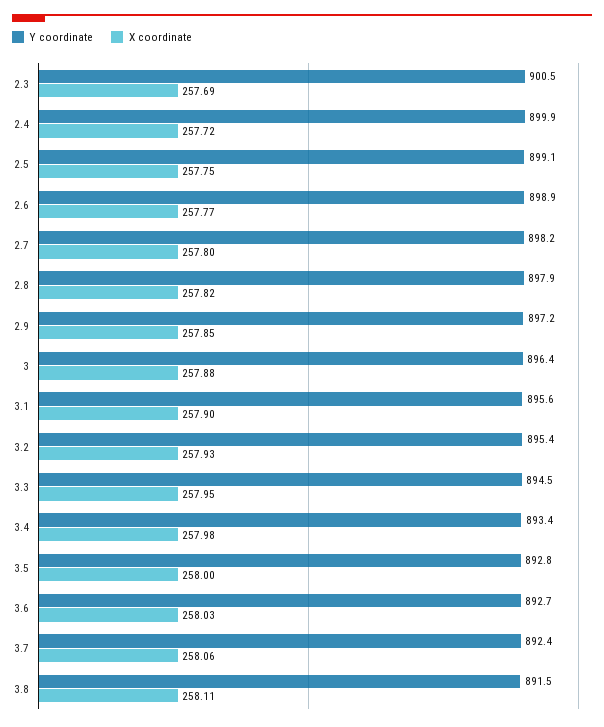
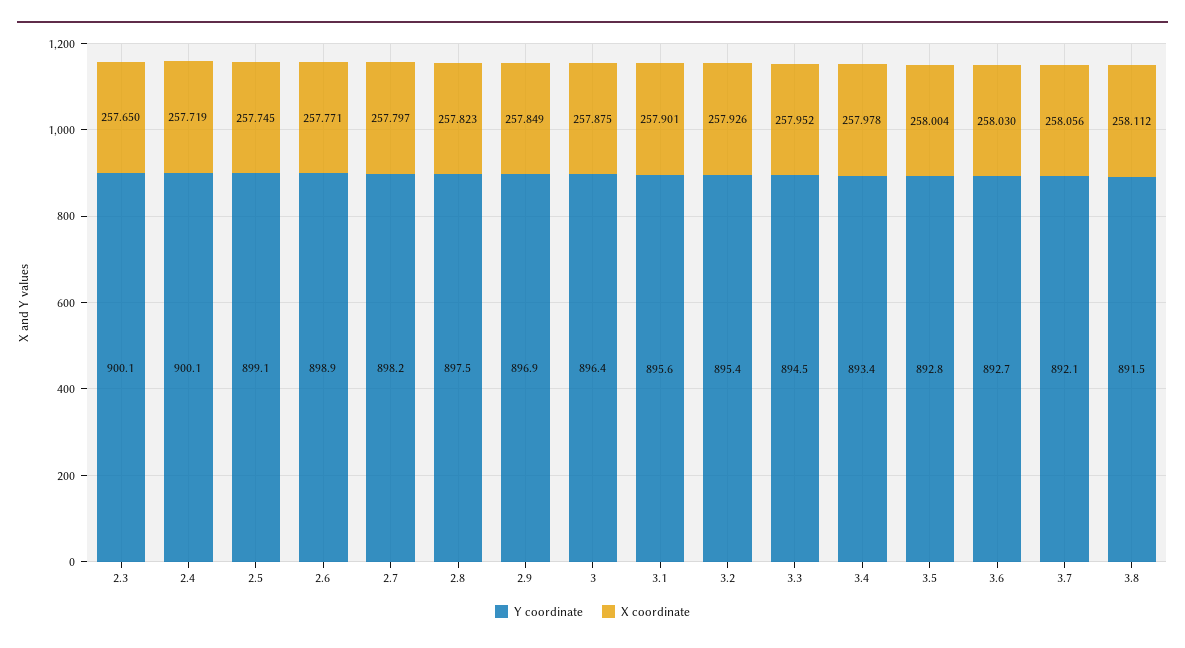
  {
    "Y coordinate": {
-     "2.3": 900.5,
+     "2.3": 900.1,
-     "2.4": 899.9,
+     "2.4": 900.1,
      "2.5": 899.1,
      "2.6": 898.9,
      "2.7": 898.2,
-     "2.8": 897.9,
+     "2.8": 897.5,
-     "2.9": 897.2,
+     "2.9": 896.9,
      "3": 896.4,
      "3.1": 895.6,
      "3.2": 895.4,
      "3.3": 894.5,
      "3.4": 893.4,
      "3.5": 892.8,
      "3.6": 892.7,
-     "3.7": 892.4,
+     "3.7": 892.1,
      "3.8": 891.5
    },
    "X coordinate": {
-     "2.3": 257.69,
+     "2.3": 257.65,
      "2.4": 257.719,
      "2.5": 257.745,
      "2.6": 257.771,
      "2.7": 257.797,
      "2.8": 257.823,
      "2.9": 257.849,
      "3": 257.875,
      "3.1": 257.901,
      "3.2": 257.926,
      "3.3": 257.952,
      "3.4": 257.978,
      "3.5": 258.004,
      "3.6": 258.03,
      "3.7": 258.056,
      "3.8": 258.112
    }
  }

